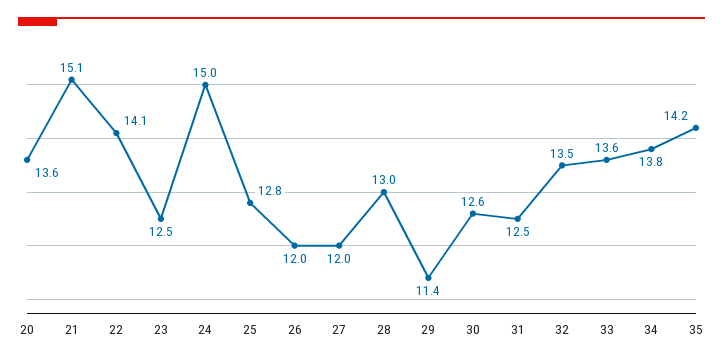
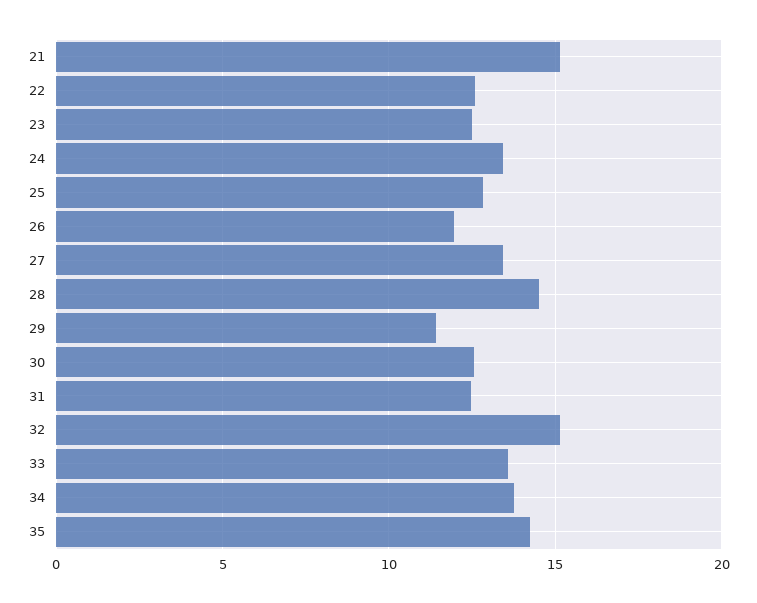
  {
-   "20": 13.6,
    "21": 15.1,
-   "22": 14.1,
+   "22": 12.5,
    "23": 12.5,
-   "24": 15,
+   "24": 13.5,
    "25": 12.8,
    "26": 12,
-   "27": 12,
+   "27": 13.5,
-   "28": 13,
+   "28": 14.5,
    "29": 11.4,
    "30": 12.6,
    "31": 12.5,
-   "32": 13.5,
+   "32": 15,
    "33": 13.6,
    "34": 13.8,
    "35": 14.2
  }

